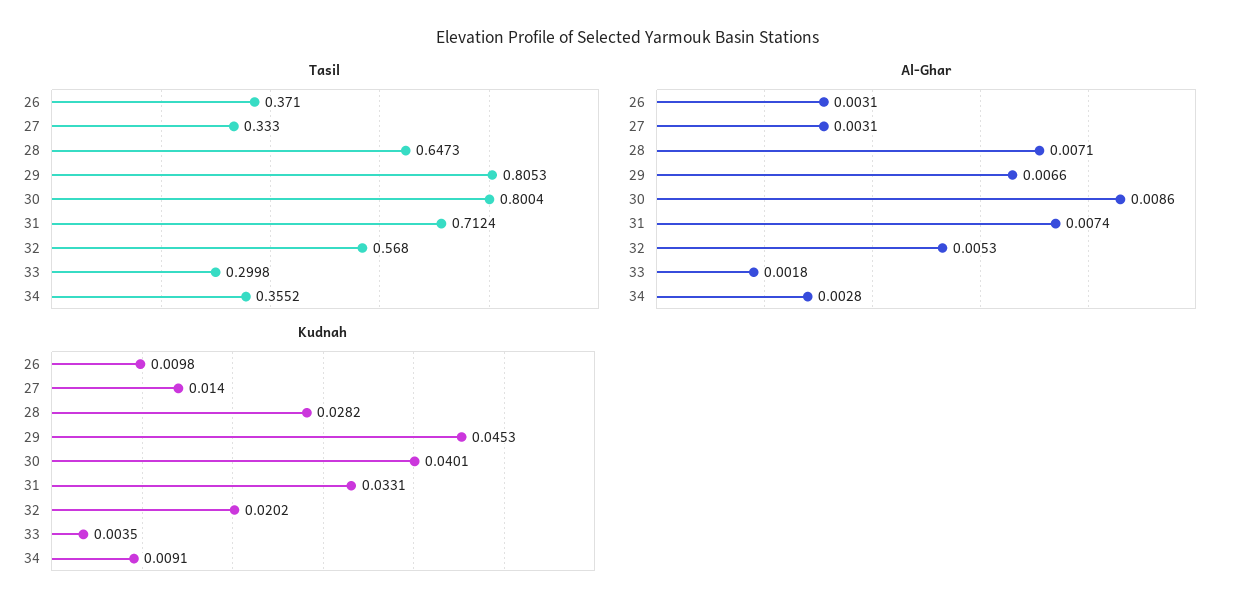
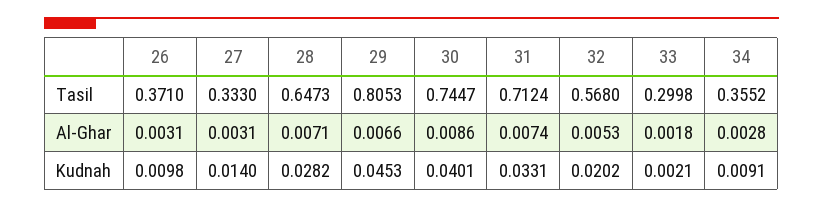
  {
    "Tasil": {
      "26": 0.371,
      "27": 0.333,
      "28": 0.6473,
      "29": 0.8053,
-     "30": 0.8004,
+     "30": 0.7447,
      "31": 0.7124,
      "32": 0.568,
      "33": 0.2998,
      "34": 0.3552
    },
    "Al-Ghar": {
      "26": 0.0031,
      "27": 0.0031,
      "28": 0.0071,
      "29": 0.0066,
      "30": 0.0086,
      "31": 0.0074,
      "32": 0.0053,
      "33": 0.0018,
      "34": 0.0028
    },
    "Kudnah": {
      "26": 0.0098,
      "27": 0.014,
      "28": 0.0282,
      "29": 0.0453,
      "30": 0.0401,
      "31": 0.0331,
      "32": 0.0202,
-     "33": 0.0035,
+     "33": 0.0021,
      "34": 0.0091
    }
  }

